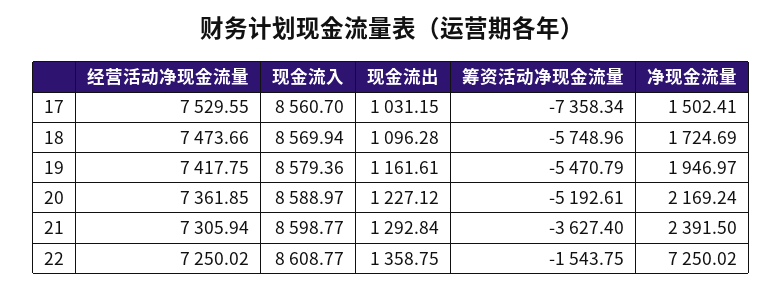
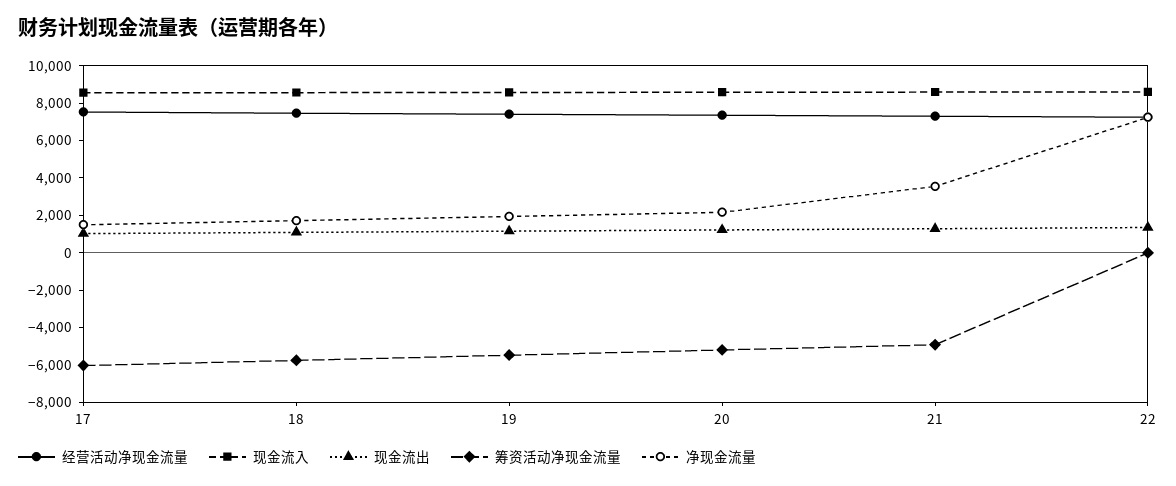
  {
    "经营活动净现金流量": {
      "17": 7529.55,
      "18": 7473.66,
      "19": 7417.75,
      "20": 7361.85,
      "21": 7305.94,
      "22": 7250.02
    },
    "现金流入": {
      "17": 8560.7,
      "18": 8569.94,
      "19": 8579.36,
      "20": 8588.97,
      "21": 8598.77,
      "22": 8608.77
    },
    "现金流出": {
      "17": 1031.15,
      "18": 1096.28,
      "19": 1161.61,
      "20": 1227.12,
      "21": 1292.84,
      "22": 1358.75
    },
    "筹资活动净现金流量": {
-     "17": -7358.34,
+     "17": -6000,
      "18": -5748.96,
      "19": -5470.79,
      "20": -5192.61,
-     "21": -3627.4,
+     "21": -5000,
-     "22": -1543.75
+     "22": 0
    },
    "净现金流量": {
      "17": 1502.41,
      "18": 1724.69,
      "19": 1946.97,
      "20": 2169.24,
-     "21": 2391.5,
+     "21": 3500,
      "22": 7250.02
    }
  }

